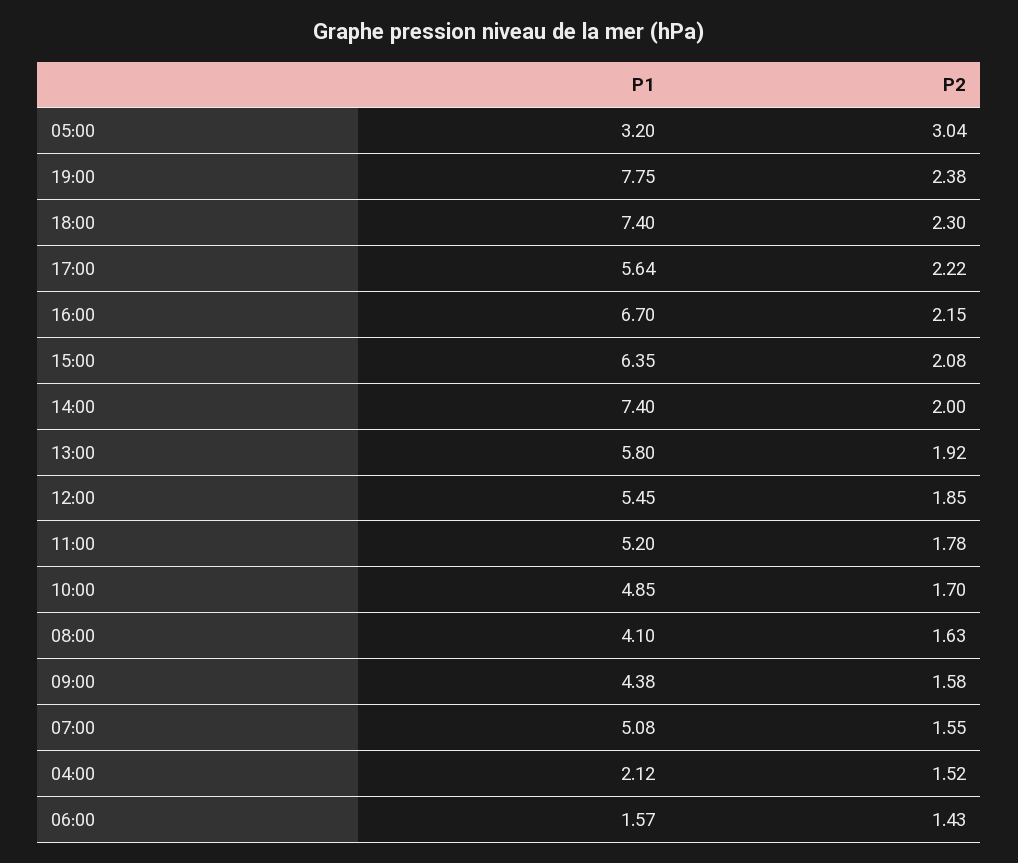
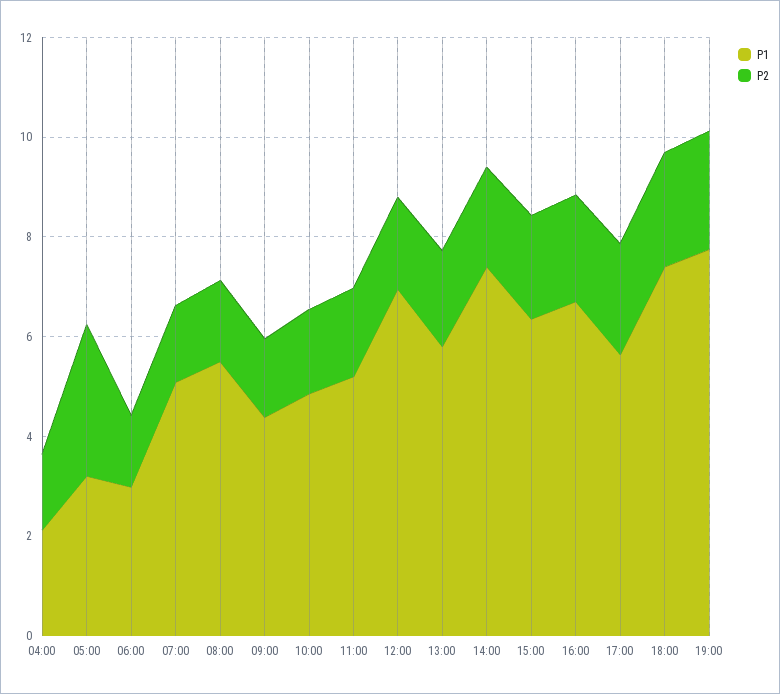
  {
    "P1": {
      "05:00": 3.2,
      "19:00": 7.75,
      "18:00": 7.4,
      "17:00": 5.64,
      "16:00": 6.7,
      "15:00": 6.35,
      "14:00": 7.4,
      "13:00": 5.8,
-     "12:00": 5.45,
+     "12:00": 7,
      "11:00": 5.2,
      "10:00": 4.85,
-     "08:00": 4.1,
+     "08:00": 5.5,
      "09:00": 4.38,
      "07:00": 5.08,
      "04:00": 2.12,
-     "06:00": 1.57
+     "06:00": 3
    },
    "P2": {
      "05:00": 3.04,
      "19:00": 2.38,
      "18:00": 2.3,
      "17:00": 2.22,
      "16:00": 2.15,
      "15:00": 2.08,
      "14:00": 2,
      "13:00": 1.92,
      "12:00": 1.85,
      "11:00": 1.78,
      "10:00": 1.7,
      "08:00": 1.63,
      "09:00": 1.58,
      "07:00": 1.55,
      "04:00": 1.52,
      "06:00": 1.43
    }
  }

